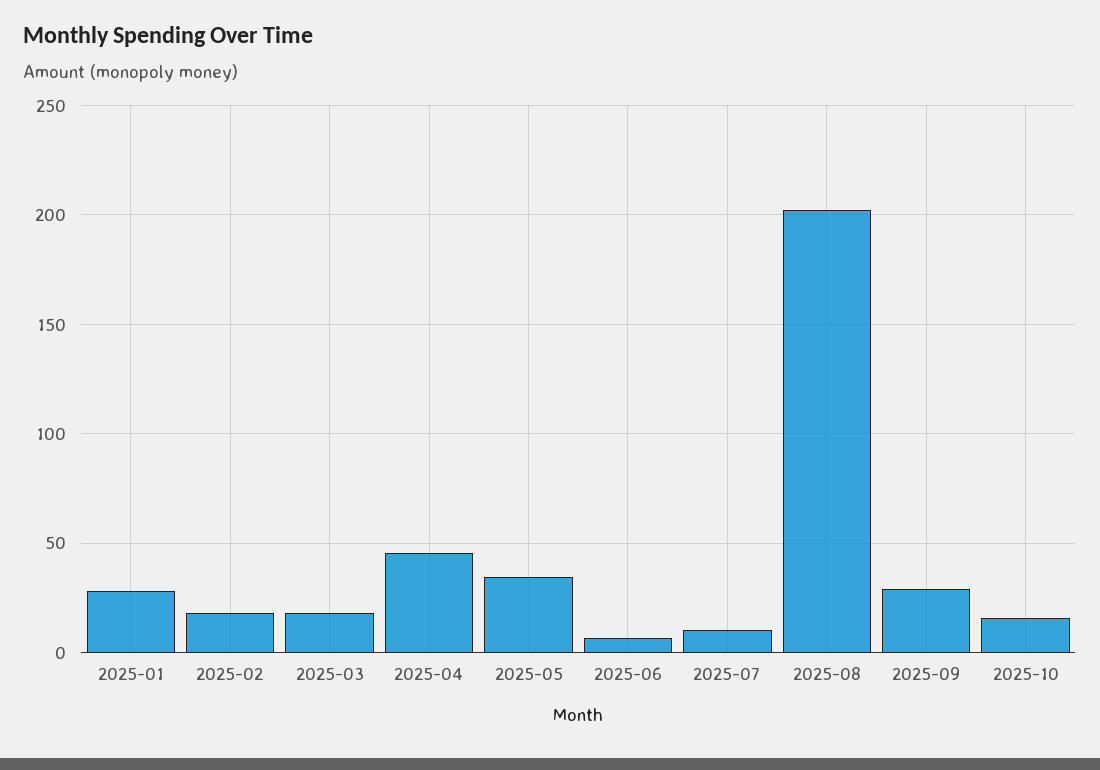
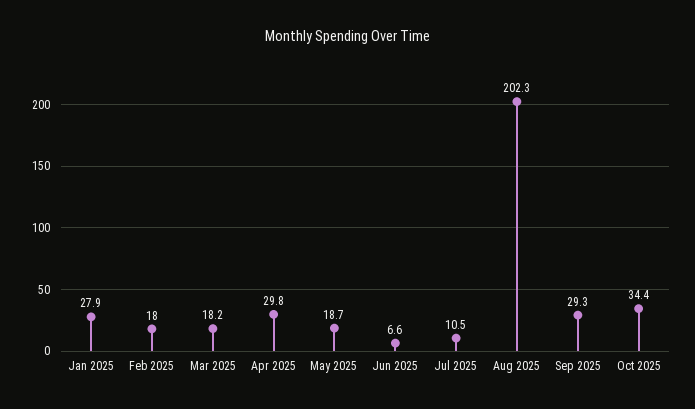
  {
    "2025-01": 27.9,
    "2025-02": 18,
    "2025-03": 18.2,
-   "2025-04": 45,
+   "2025-04": 29.8,
-   "2025-05": 35,
+   "2025-05": 18.7,
    "2025-06": 6.6,
    "2025-07": 10.5,
    "2025-08": 202.3,
    "2025-09": 29.3,
-   "2025-10": 15
+   "2025-10": 34.4
  }

